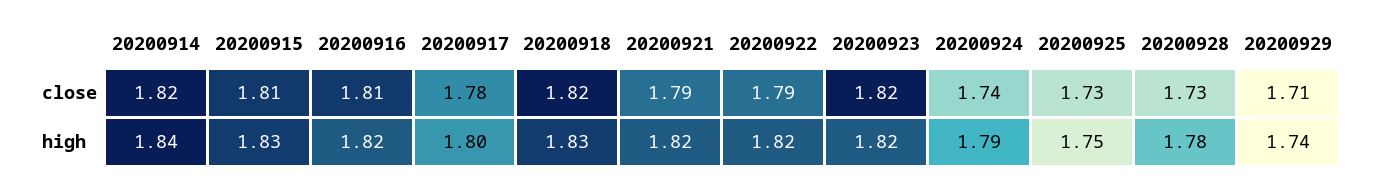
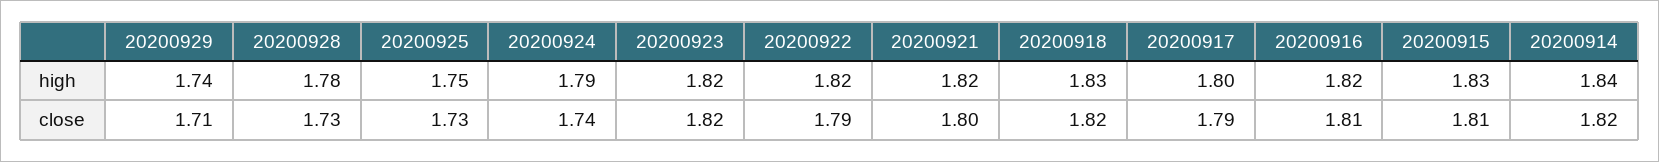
  {
    "20200914": {
      "close": 1.82,
      "high": 1.84
    },
    "20200915": {
      "close": 1.81,
      "high": 1.83
    },
    "20200916": {
      "close": 1.81,
      "high": 1.82
    },
    "20200917": {
-     "close": 1.78,
+     "close": 1.79,
      "high": 1.8
    },
    "20200918": {
      "close": 1.82,
      "high": 1.83
    },
    "20200921": {
-     "close": 1.79,
+     "close": 1.8,
      "high": 1.82
    },
    "20200922": {
      "close": 1.79,
      "high": 1.82
    },
    "20200923": {
      "close": 1.82,
      "high": 1.82
    },
    "20200924": {
      "close": 1.74,
      "high": 1.79
    },
    "20200925": {
      "close": 1.73,
      "high": 1.75
    },
    "20200928": {
      "close": 1.73,
      "high": 1.78
    },
    "20200929": {
      "close": 1.71,
      "high": 1.74
    }
  }

